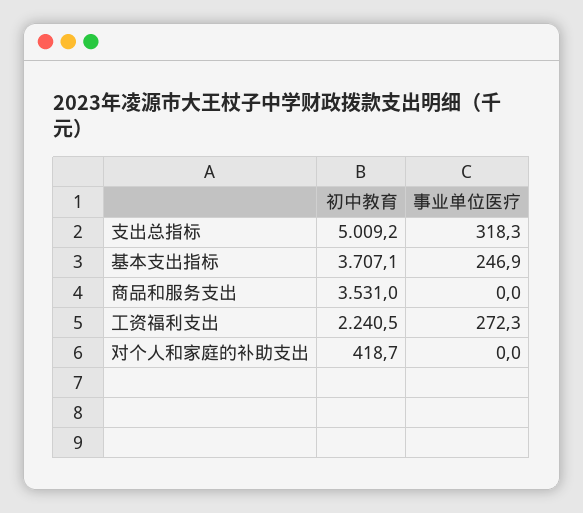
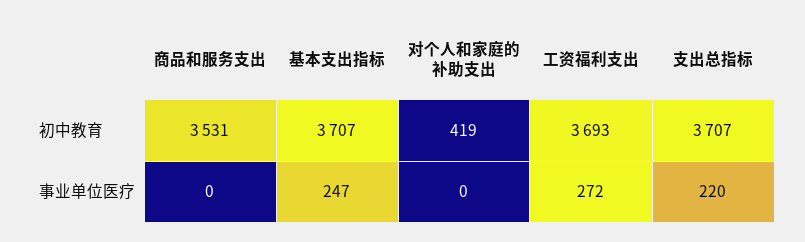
  {
    "初中教育": {
-     "支出总指标": 5009.2,
+     "支出总指标": 3707,
      "基本支出指标": 3707.1,
      "商品和服务支出": 3531,
-     "工资福利支出": 2240.5,
+     "工资福利支出": 3693,
      "对个人和家庭的补助支出": 418.7
    },
    "事业单位医疗": {
-     "支出总指标": 318.3,
+     "支出总指标": 220,
      "基本支出指标": 246.9,
      "商品和服务支出": 0,
      "工资福利支出": 272.3,
      "对个人和家庭的补助支出": 0
    }
  }

